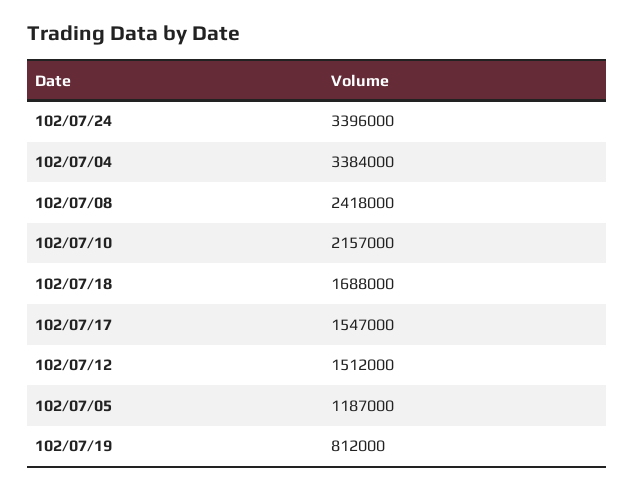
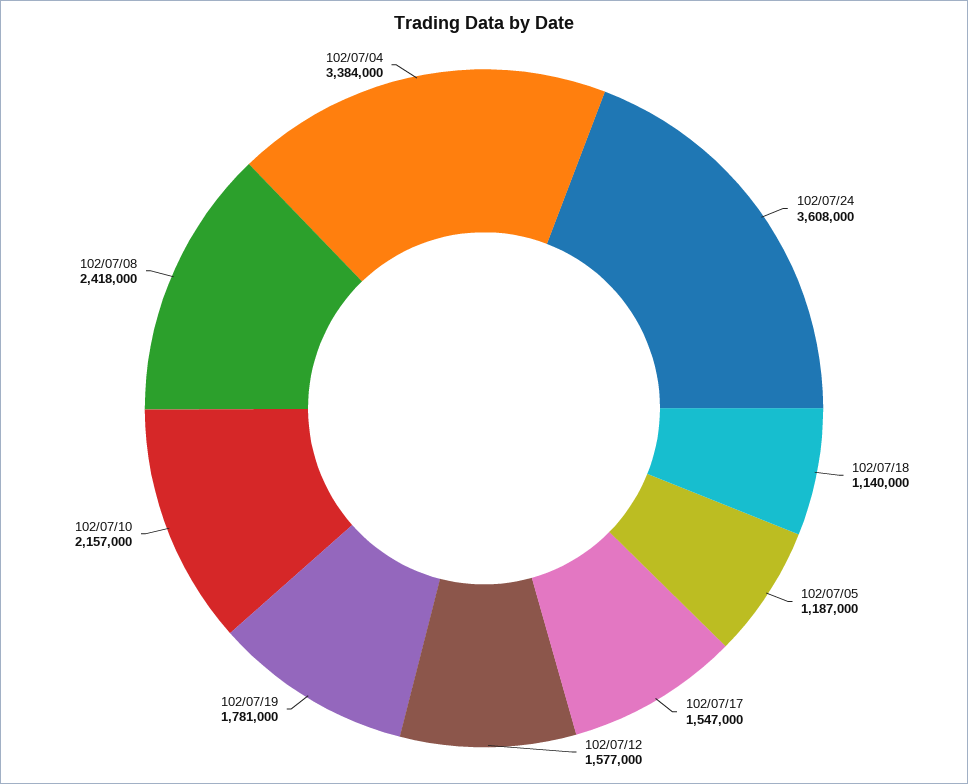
  {
-   "102/07/24": 3396000,
+   "102/07/24": 3608000,
    "102/07/04": 3384000,
    "102/07/08": 2418000,
    "102/07/10": 2157000,
-   "102/07/18": 1688000,
+   "102/07/18": 1140000,
    "102/07/17": 1547000,
-   "102/07/12": 1512000,
+   "102/07/12": 1577000,
    "102/07/05": 1187000,
-   "102/07/19": 812000
+   "102/07/19": 1781000
  }

